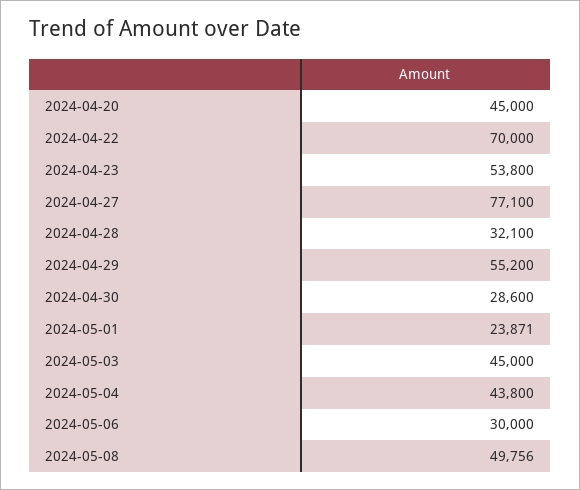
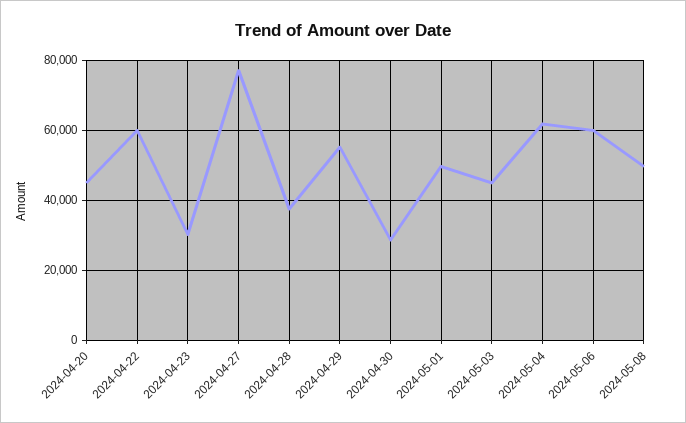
  {
    "2024-04-20": 45000,
-   "2024-04-22": 70000,
+   "2024-04-22": 60000,
-   "2024-04-23": 53800,
+   "2024-04-23": 30000,
    "2024-04-27": 77100,
-   "2024-04-28": 32100,
+   "2024-04-28": 38000,
    "2024-04-29": 55200,
    "2024-04-30": 28600,
-   "2024-05-01": 23871,
+   "2024-05-01": 50000,
    "2024-05-03": 45000,
-   "2024-05-04": 43800,
+   "2024-05-04": 62000,
-   "2024-05-06": 30000,
+   "2024-05-06": 60000,
    "2024-05-08": 49756
  }

